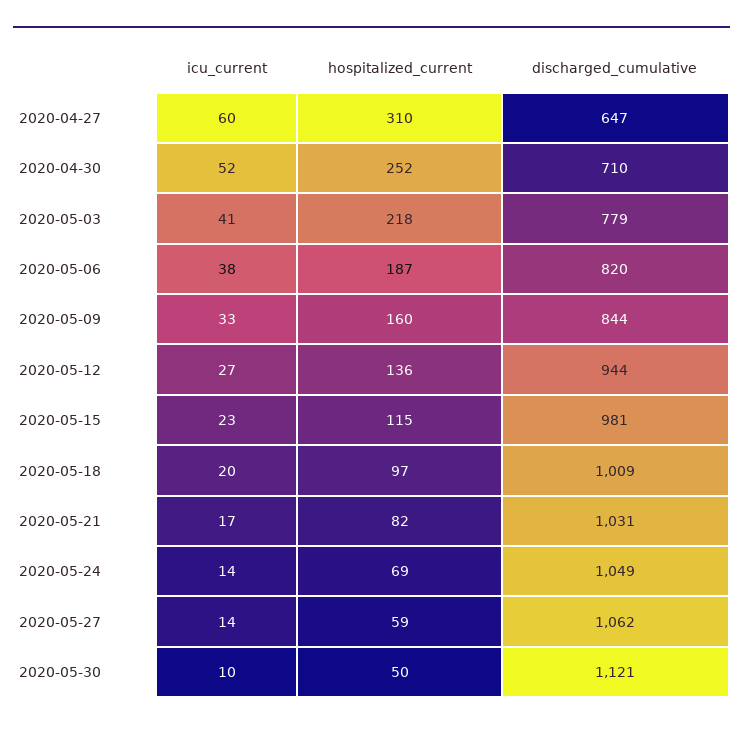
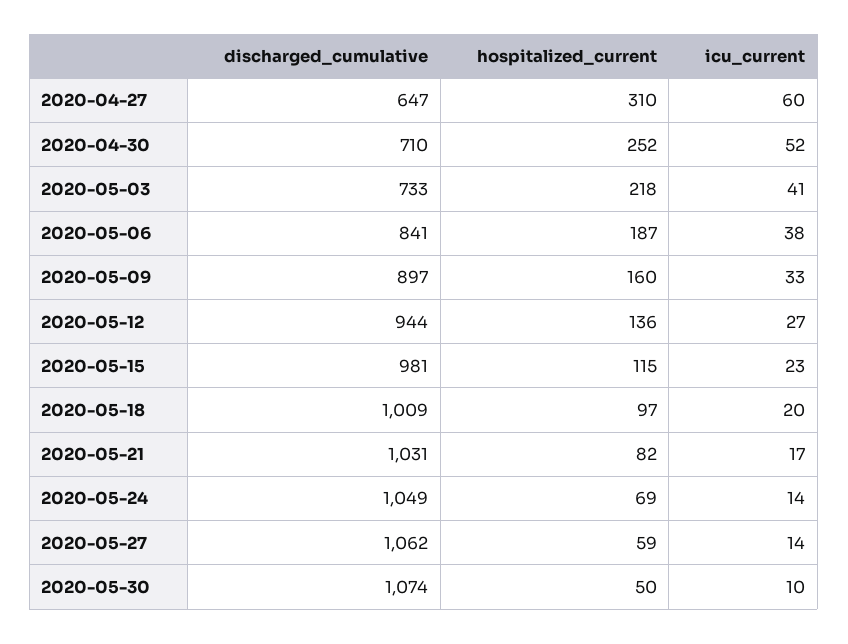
  {
    "icu_current": {
      "2020-04-27": 60,
      "2020-04-30": 52,
      "2020-05-03": 41,
      "2020-05-06": 38,
      "2020-05-09": 33,
      "2020-05-12": 27,
      "2020-05-15": 23,
      "2020-05-18": 20,
      "2020-05-21": 17,
      "2020-05-24": 14,
      "2020-05-27": 14,
      "2020-05-30": 10
    },
    "hospitalized_current": {
      "2020-04-27": 310,
      "2020-04-30": 252,
      "2020-05-03": 218,
      "2020-05-06": 187,
      "2020-05-09": 160,
      "2020-05-12": 136,
      "2020-05-15": 115,
      "2020-05-18": 97,
      "2020-05-21": 82,
      "2020-05-24": 69,
      "2020-05-27": 59,
      "2020-05-30": 50
    },
    "discharged_cumulative": {
      "2020-04-27": 647,
      "2020-04-30": 710,
-     "2020-05-03": 779,
+     "2020-05-03": 733,
-     "2020-05-06": 820,
+     "2020-05-06": 841,
-     "2020-05-09": 844,
+     "2020-05-09": 897,
      "2020-05-12": 944,
      "2020-05-15": 981,
      "2020-05-18": 1009,
      "2020-05-21": 1031,
      "2020-05-24": 1049,
      "2020-05-27": 1062,
-     "2020-05-30": 1121
+     "2020-05-30": 1074
    }
  }

